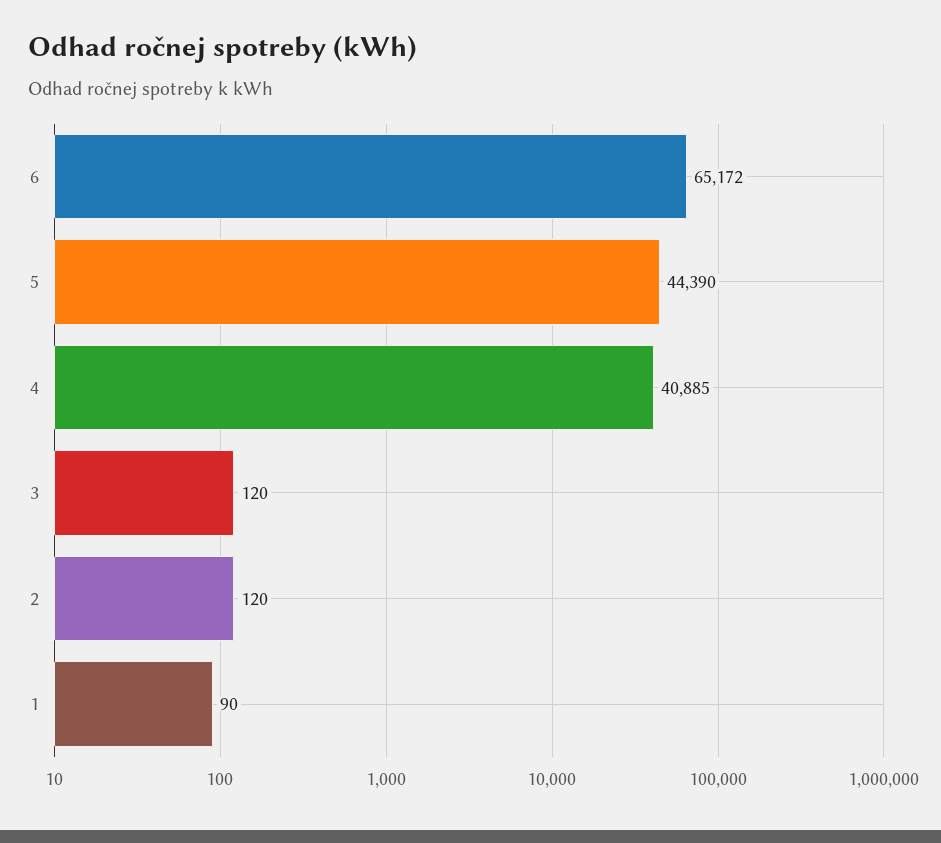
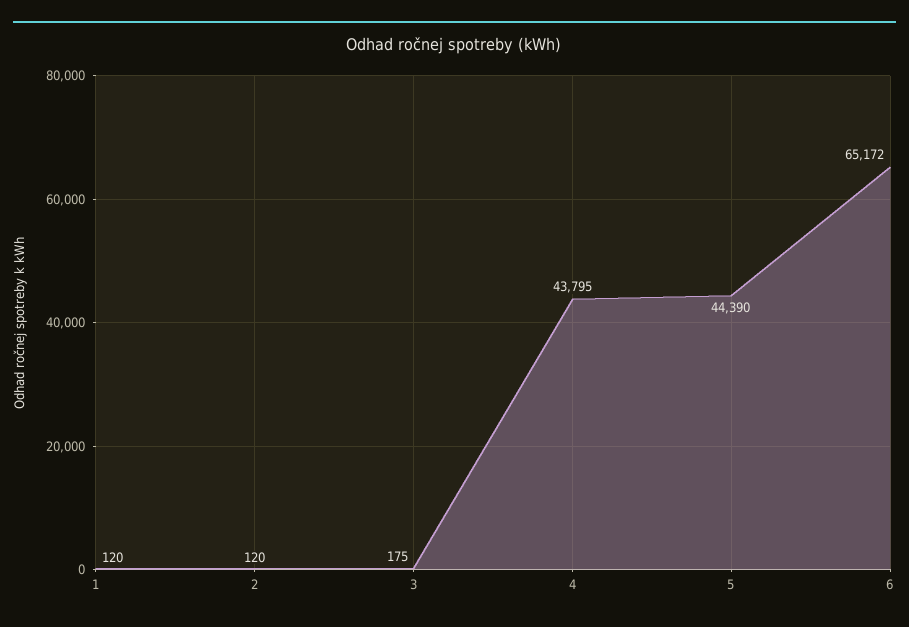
  {
    "6": 65172,
    "5": 44390,
-   "4": 40885,
+   "4": 43795,
-   "3": 120,
+   "3": 175,
    "2": 120,
-   "1": 90
+   "1": 120
  }

